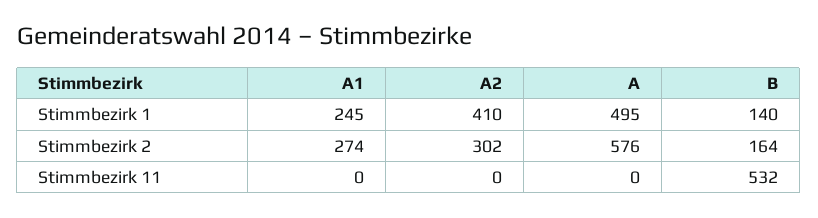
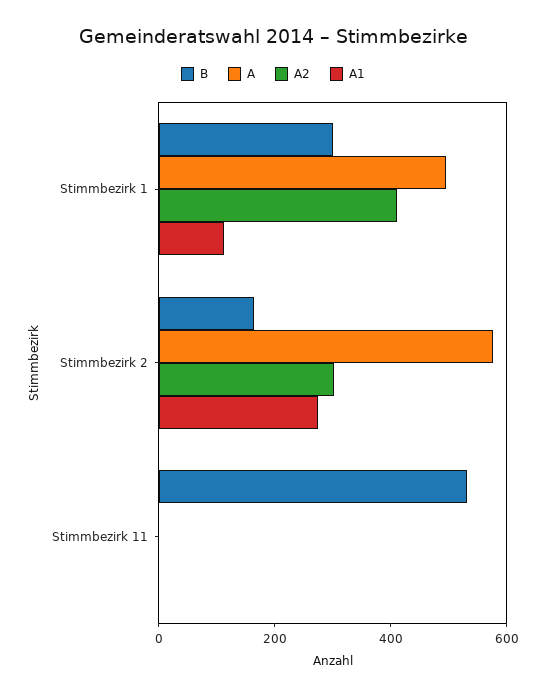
  {
    "A1": {
-     "Stimmbezirk 1": 245,
+     "Stimmbezirk 1": 100,
      "Stimmbezirk 2": 274,
      "Stimmbezirk 11": 0
    },
    "A2": {
      "Stimmbezirk 1": 410,
      "Stimmbezirk 2": 302,
      "Stimmbezirk 11": 0
    },
    "A": {
      "Stimmbezirk 1": 495,
      "Stimmbezirk 2": 576,
      "Stimmbezirk 11": 0
    },
    "B": {
-     "Stimmbezirk 1": 140,
+     "Stimmbezirk 1": 300,
      "Stimmbezirk 2": 164,
      "Stimmbezirk 11": 532
    }
  }

